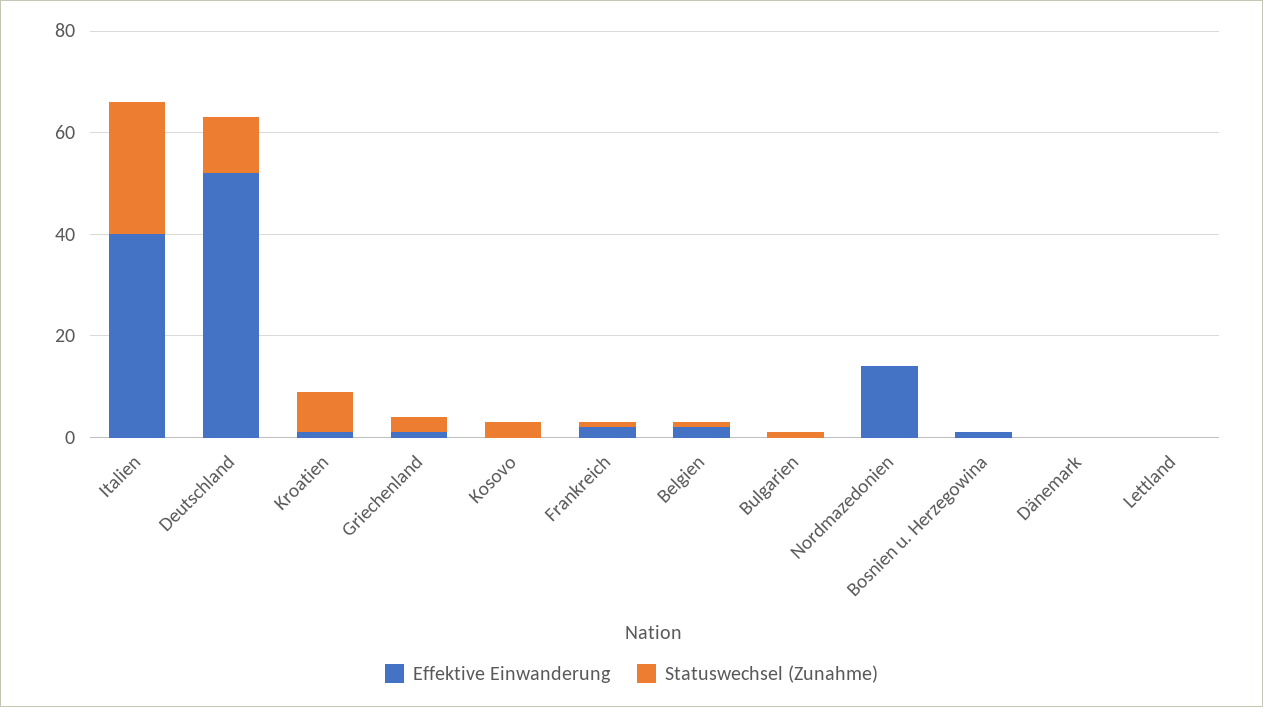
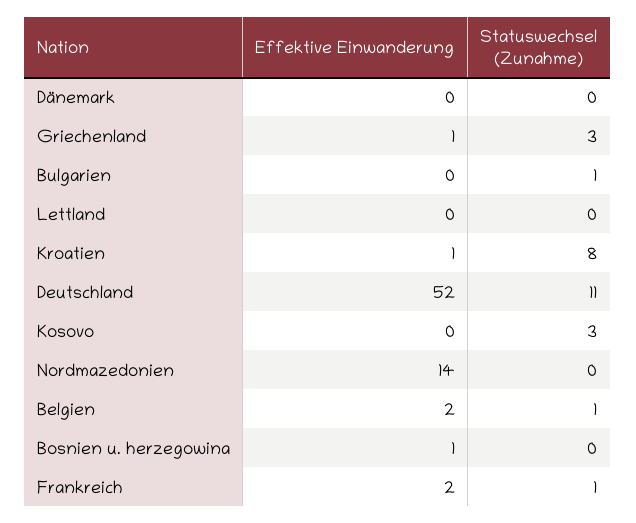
  {
    "Effektive Einwanderung": {
-     "Italien": 40,
      "Deutschland": 52,
      "Kroatien": 1,
      "Griechenland": 1,
      "Kosovo": 0,
      "Frankreich": 2,
      "Belgien": 2,
      "Bulgarien": 0,
      "Nordmazedonien": 14,
      "Bosnien u. Herzegowina": 1,
      "Dänemark": 0,
      "Lettland": 0
    },
    "Statuswechsel (Zunahme)": {
-     "Italien": 25,
      "Deutschland": 11,
      "Kroatien": 8,
      "Griechenland": 3,
      "Kosovo": 3,
      "Frankreich": 1,
      "Belgien": 1,
      "Bulgarien": 1,
      "Nordmazedonien": 0,
      "Bosnien u. Herzegowina": 0,
      "Dänemark": 0,
      "Lettland": 0
    }
  }

